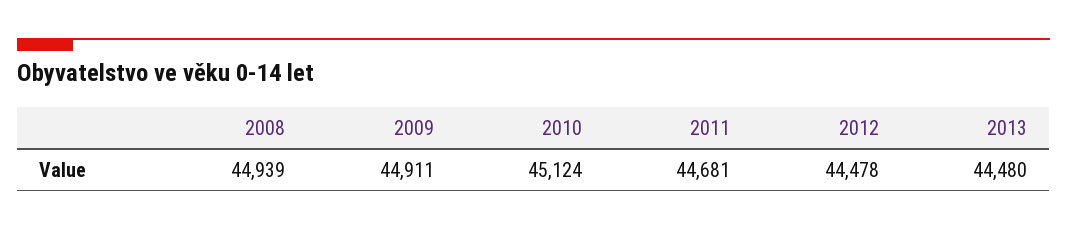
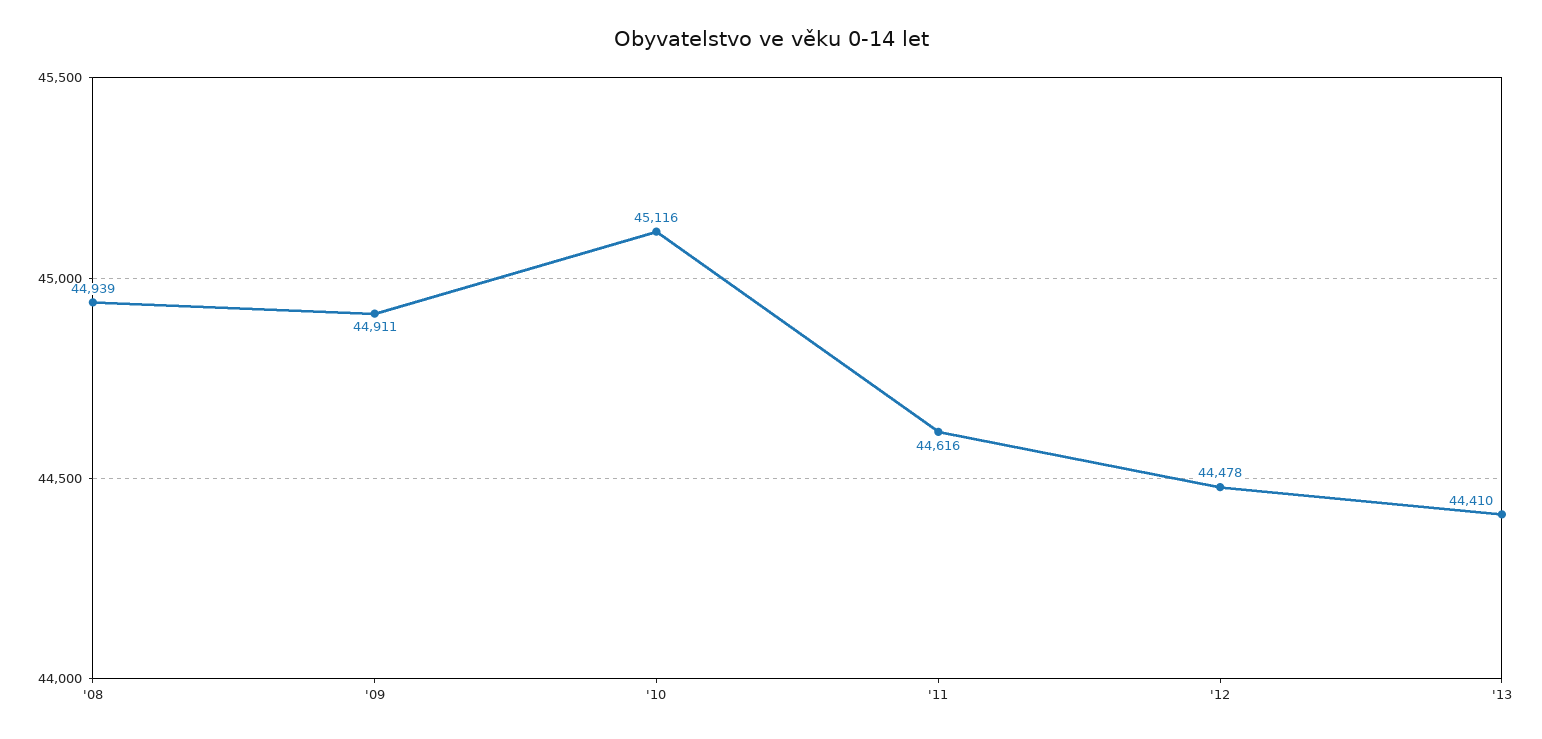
  {
    "2008": 44939,
    "2009": 44911,
-   "2010": 45124,
+   "2010": 45116,
-   "2011": 44681,
+   "2011": 44616,
    "2012": 44478,
-   "2013": 44480
+   "2013": 44410
  }

